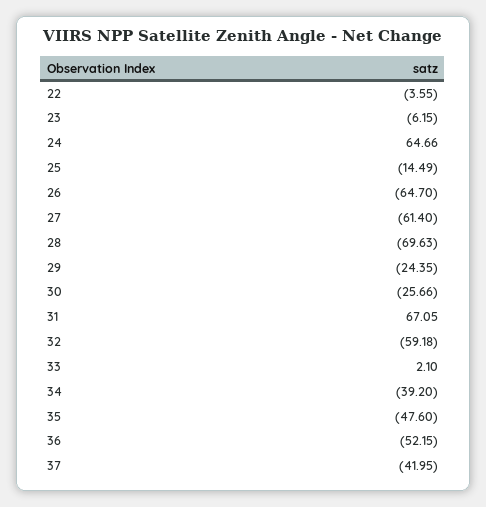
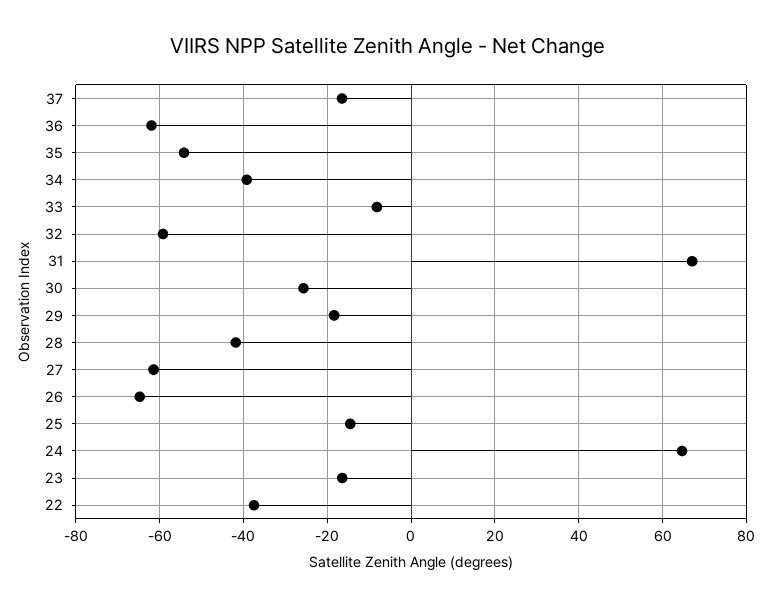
  {
-   "22": -3.55,
+   "22": -38,
-   "23": -6.15,
+   "23": -16,
    "24": 64.66,
    "25": -14.49,
    "26": -64.7,
    "27": -61.4,
-   "28": -69.63,
+   "28": -42,
-   "29": -24.35,
+   "29": -18,
    "30": -25.66,
    "31": 67.05,
    "32": -59.18,
-   "33": 2.1,
+   "33": -8,
    "34": -39.2,
-   "35": -47.6,
+   "35": -54,
-   "36": -52.15,
+   "36": -62,
-   "37": -41.95
+   "37": -16
  }

